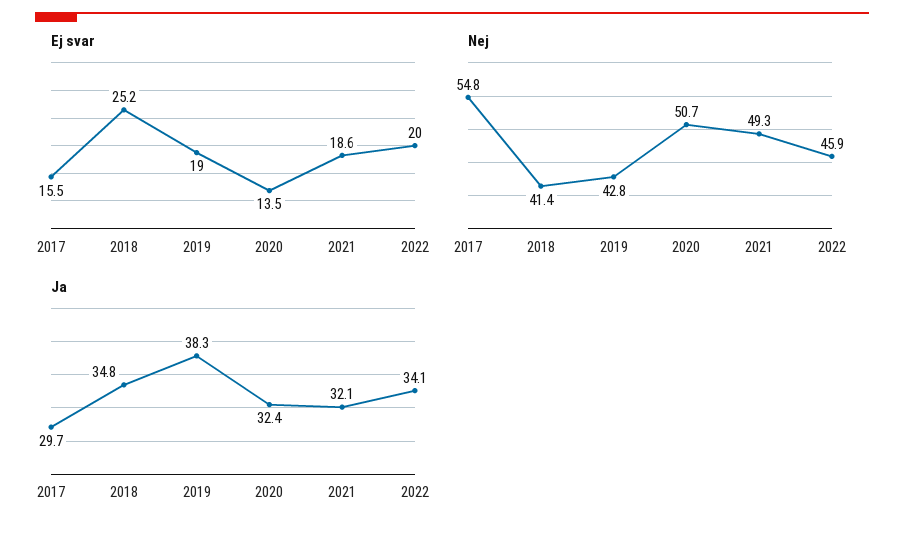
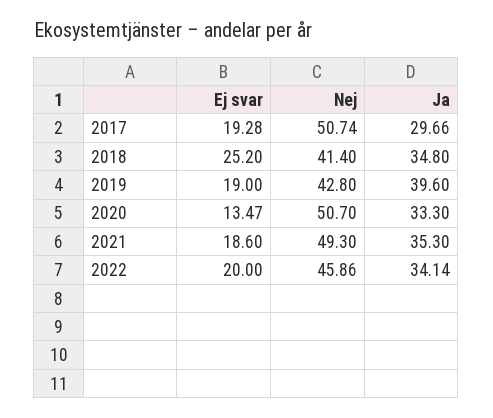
  {
    "Ej svar": {
-     "2017": 15.5,
+     "2017": 19.28,
      "2018": 25.2,
      "2019": 19,
      "2020": 13.47,
      "2021": 18.6,
      "2022": 20
    },
    "Nej": {
-     "2017": 54.8,
+     "2017": 50.74,
      "2018": 41.4,
      "2019": 42.8,
      "2020": 50.7,
      "2021": 49.3,
      "2022": 45.86
    },
    "Ja": {
      "2017": 29.66,
      "2018": 34.8,
-     "2019": 38.3,
+     "2019": 39.6,
-     "2020": 32.4,
+     "2020": 33.3,
-     "2021": 32.1,
+     "2021": 35.3,
      "2022": 34.14
    }
  }

